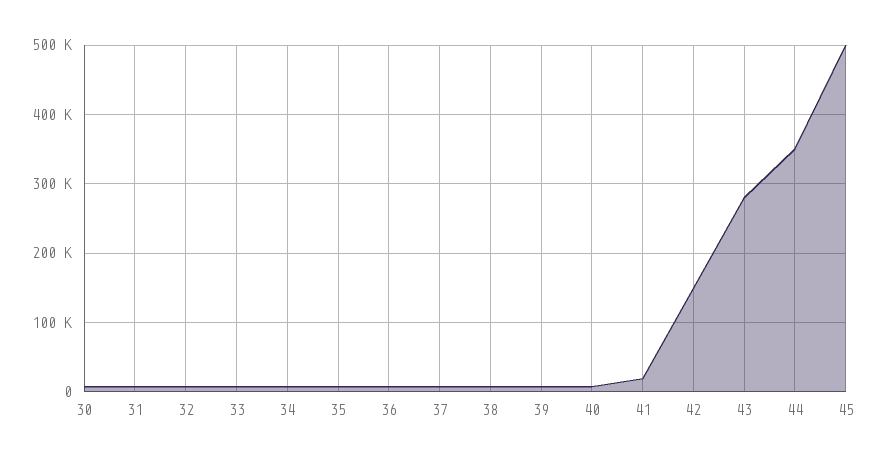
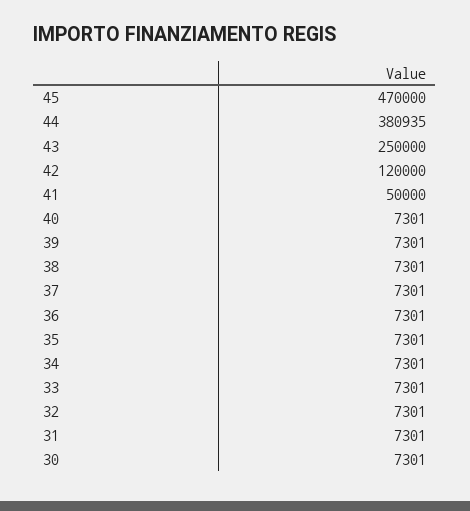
  {
    "30": 7301,
    "31": 7301,
    "32": 7301,
    "33": 7301,
    "34": 7301,
    "35": 7301,
    "36": 7301,
    "37": 7301,
    "38": 7301,
    "39": 7301,
    "40": 7301,
-   "41": 20000,
+   "41": 50000,
-   "42": 150000,
+   "42": 120000,
-   "43": 280000,
+   "43": 250000,
-   "44": 350000,
+   "44": 380935,
-   "45": 500000
+   "45": 470000
  }

